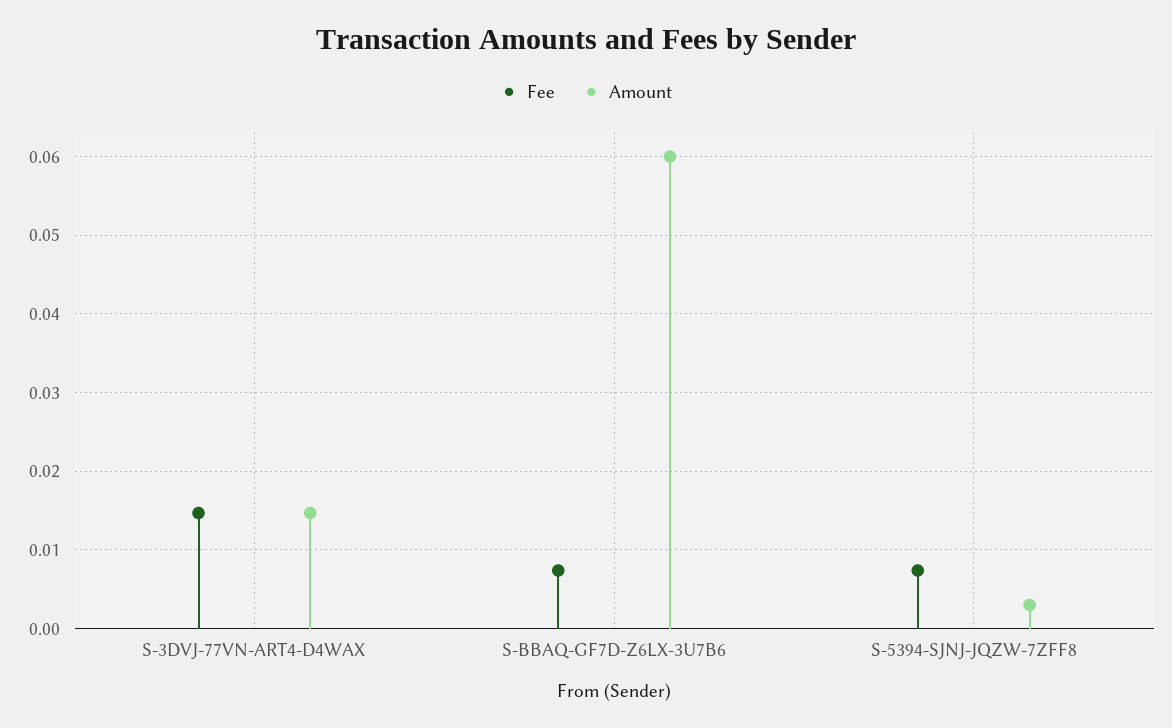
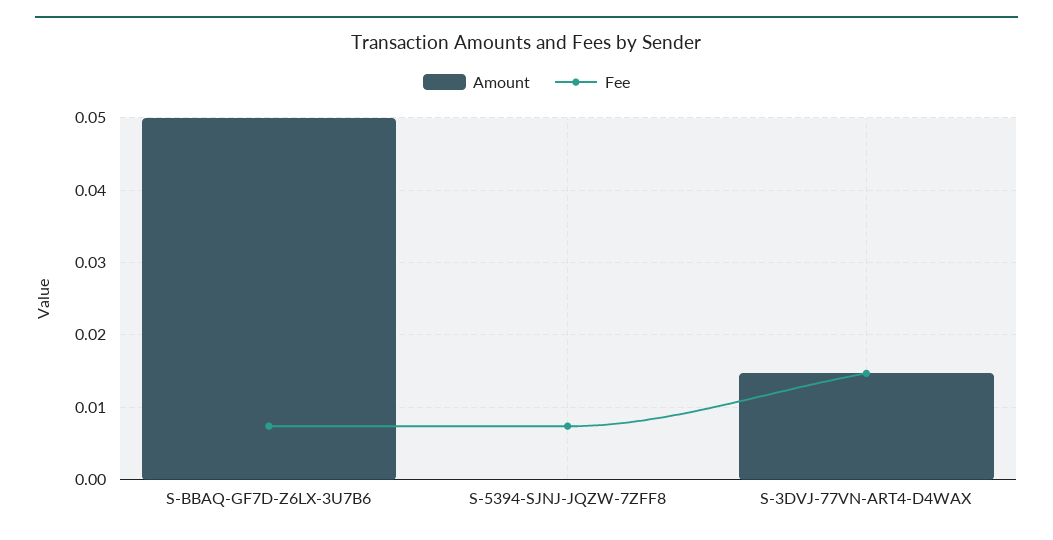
  {
    "Fee": {
      "S-3DVJ-77VN-ART4-D4WAX": 0.015,
      "S-BBAQ-GF7D-Z6LX-3U7B6": 0.007,
      "S-5394-SJNJ-JQZW-7ZFF8": 0.007
    },
    "Amount": {
      "S-3DVJ-77VN-ART4-D4WAX": 0.015,
-     "S-BBAQ-GF7D-Z6LX-3U7B6": 0.06,
+     "S-BBAQ-GF7D-Z6LX-3U7B6": 0.05,
-     "S-5394-SJNJ-JQZW-7ZFF8": 0.003
+     "S-5394-SJNJ-JQZW-7ZFF8": 0
    }
  }

